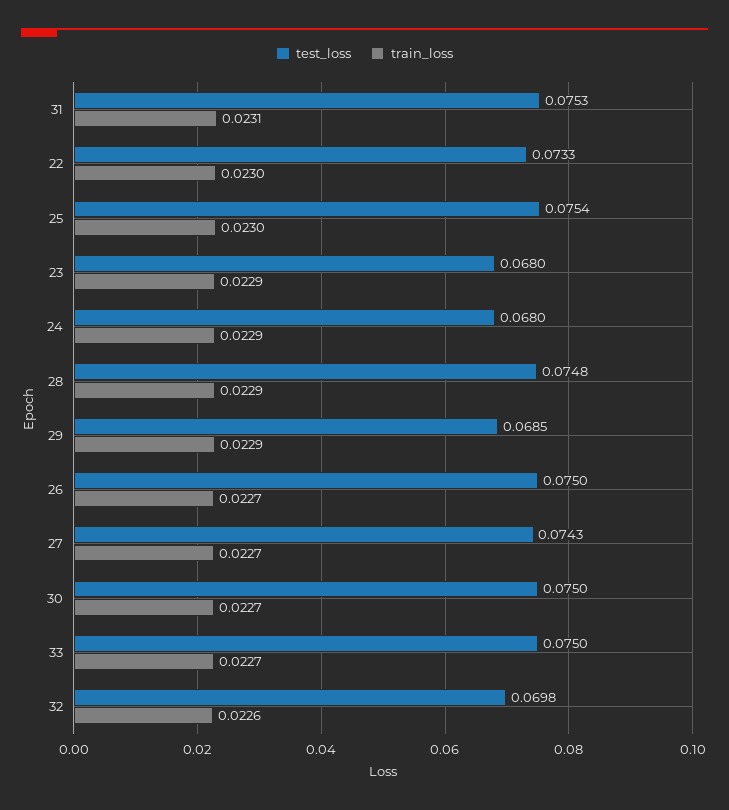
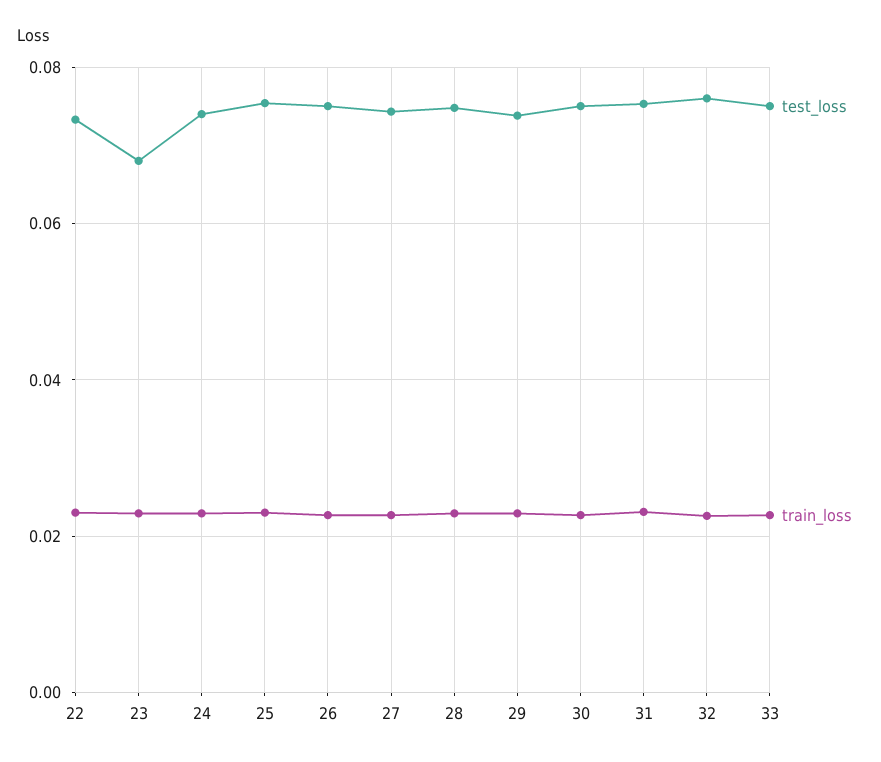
  {
    "test_loss": {
      "31": 0.0753,
      "22": 0.0733,
      "25": 0.0754,
      "23": 0.068,
-     "24": 0.068,
+     "24": 0.074,
      "28": 0.0748,
-     "29": 0.0685,
+     "29": 0.074,
      "26": 0.075,
      "27": 0.0743,
      "30": 0.075,
      "33": 0.075,
-     "32": 0.0698
+     "32": 0.076
    },
    "train_loss": {
      "31": 0.0231,
      "22": 0.023,
      "25": 0.023,
      "23": 0.0229,
      "24": 0.0229,
      "28": 0.0229,
      "29": 0.0229,
      "26": 0.0227,
      "27": 0.0227,
      "30": 0.0227,
      "33": 0.0227,
      "32": 0.0226
    }
  }

